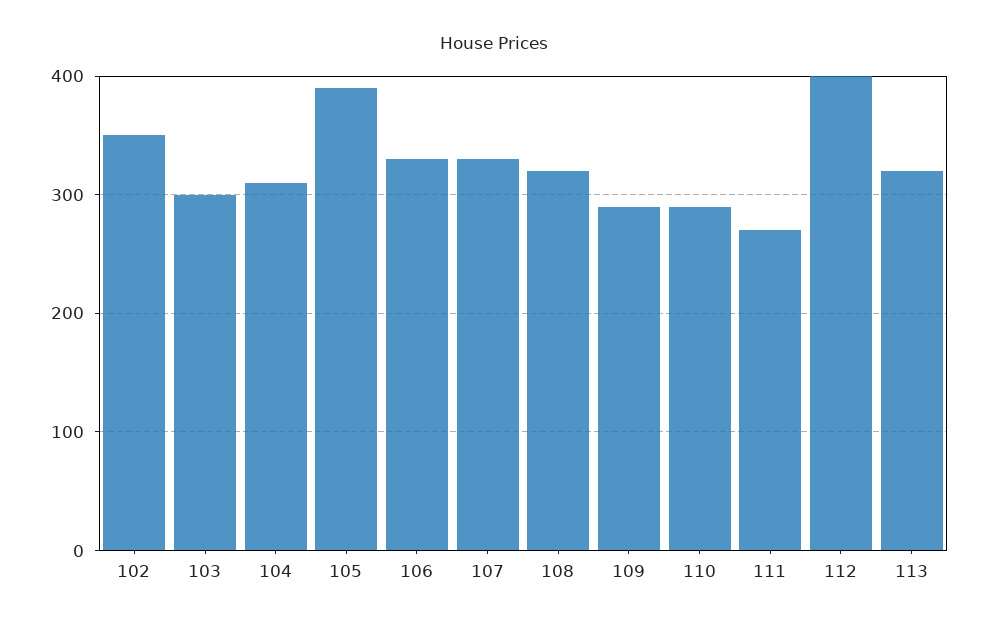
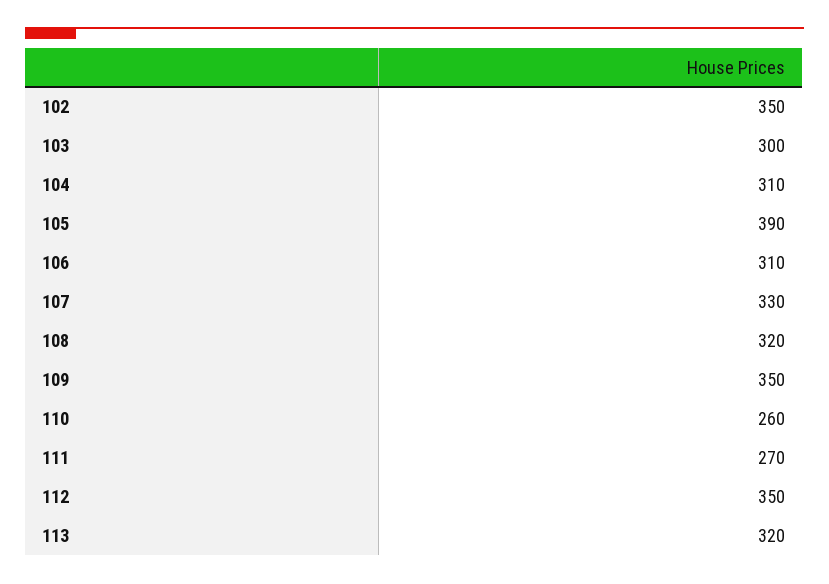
  {
    "102": 350,
    "103": 300,
    "104": 310,
    "105": 390,
-   "106": 330,
+   "106": 310,
    "107": 330,
    "108": 320,
-   "109": 290,
+   "109": 350,
-   "110": 290,
+   "110": 260,
    "111": 270,
-   "112": 400,
+   "112": 350,
    "113": 320
  }

